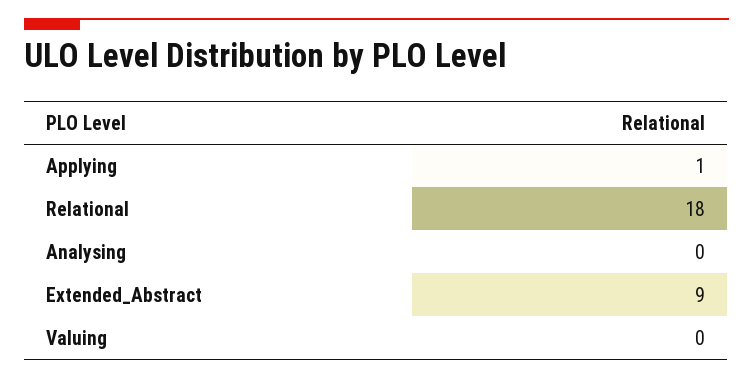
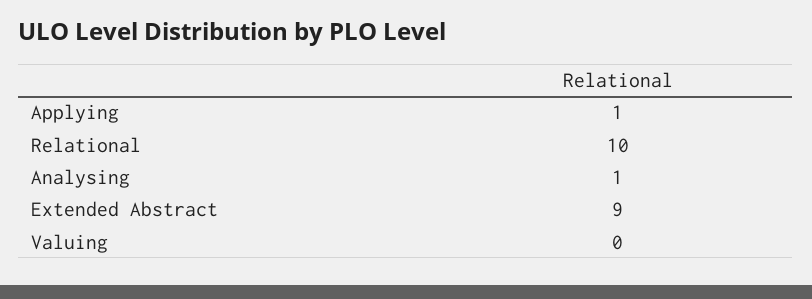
  {
    "Applying": 1,
-   "Relational": 18,
+   "Relational": 10,
-   "Analysing": 0,
+   "Analysing": 1,
    "Extended_Abstract": 9,
    "Valuing": 0
  }

